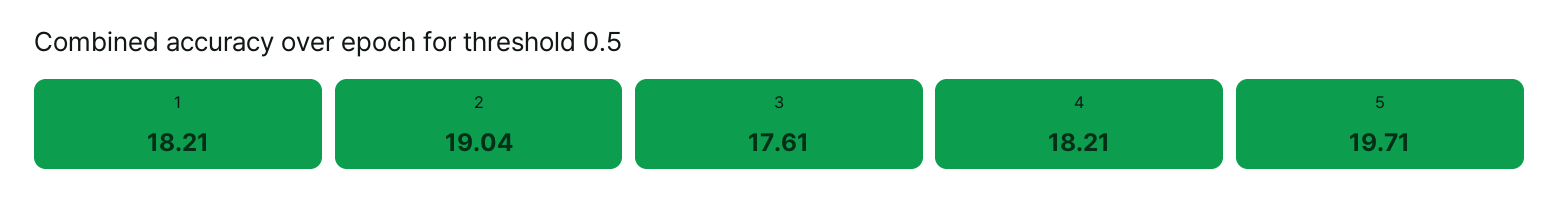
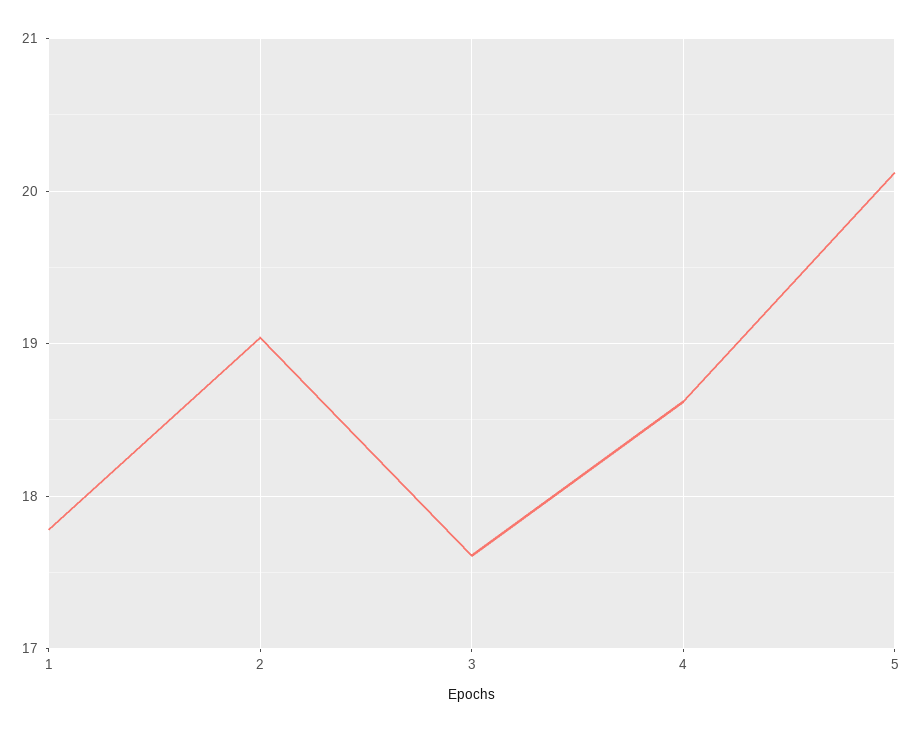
  {
-   "1": 18.21,
+   "1": 17.8,
    "2": 19.04,
    "3": 17.61,
-   "4": 18.21,
+   "4": 18.6,
-   "5": 19.71
+   "5": 20.1
  }

